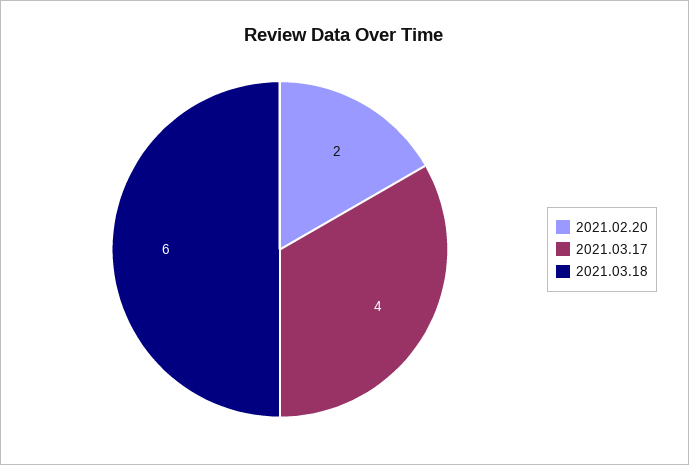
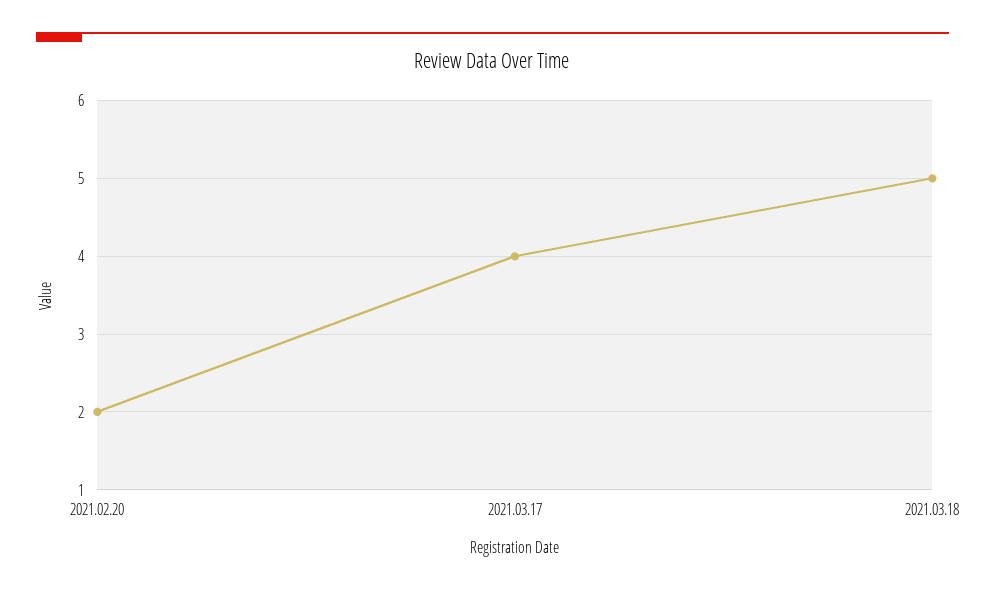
  {
    "2021.02.20": 2,
    "2021.03.17": 4,
-   "2021.03.18": 6
+   "2021.03.18": 5
  }

